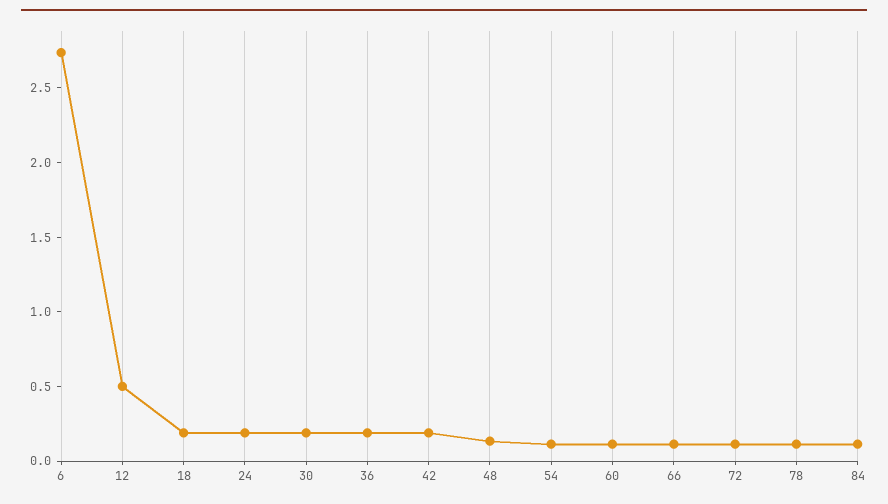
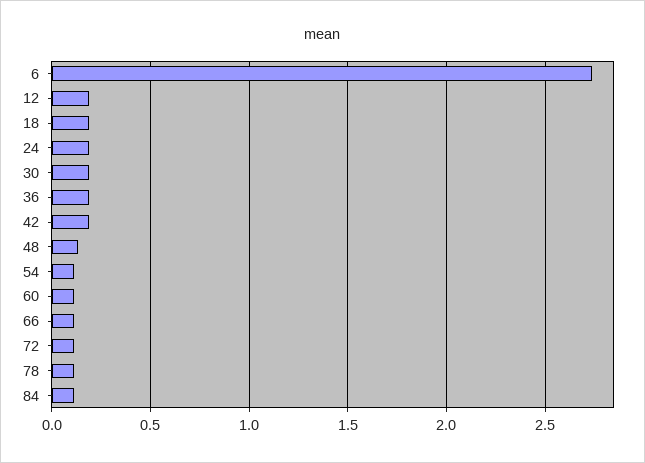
  {
    "6": 2.75,
-   "12": 0.5,
+   "12": 0.2,
    "18": 0.2,
    "24": 0.2,
    "30": 0.2,
    "36": 0.2,
    "42": 0.2,
    "48": 0.15,
    "54": 0.1,
    "60": 0.1,
    "66": 0.1,
    "72": 0.1,
    "78": 0.1,
    "84": 0.1
  }

